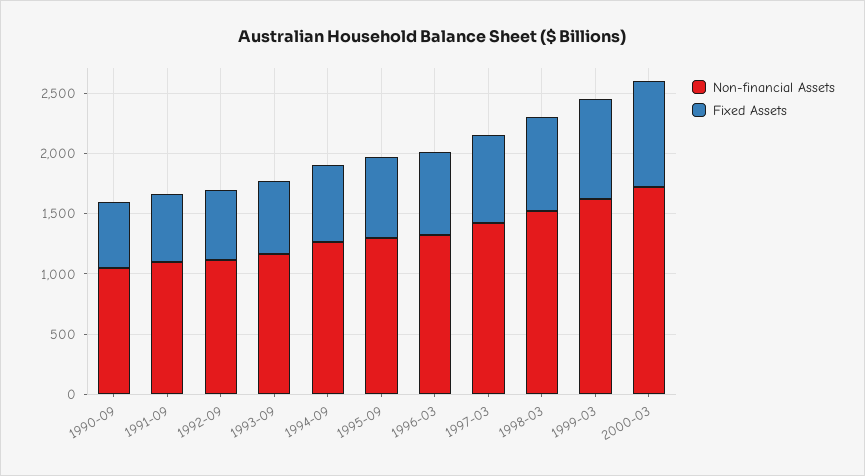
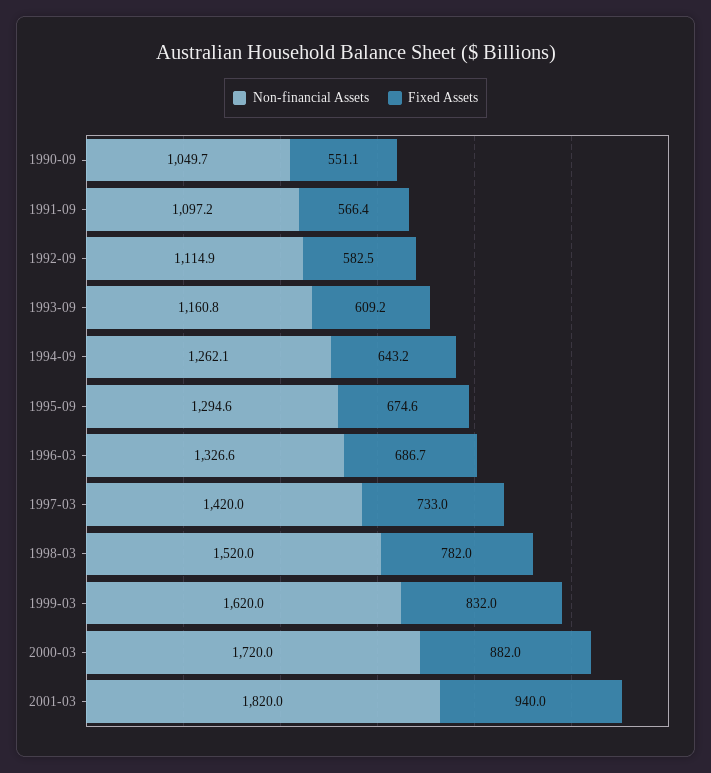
  {
    "Non-financial Assets": {
      "1990-09": 1049.7,
      "1991-09": 1097.2,
      "1992-09": 1114.9,
      "1993-09": 1160.8,
      "1994-09": 1262.1,
      "1995-09": 1294.6,
      "1996-03": 1326.6,
      "1997-03": 1420,
      "1998-03": 1520,
      "1999-03": 1620,
-     "2000-03": 1720
+     "2000-03": 1720,
+     "2001-03": 1820
    },
    "Fixed Assets": {
      "1990-09": 551.1,
      "1991-09": 566.4,
      "1992-09": 582.5,
      "1993-09": 609.2,
      "1994-09": 643.2,
      "1995-09": 674.6,
      "1996-03": 686.7,
      "1997-03": 733,
      "1998-03": 782,
      "1999-03": 832,
-     "2000-03": 882
+     "2000-03": 882,
+     "2001-03": 940
    }
  }

